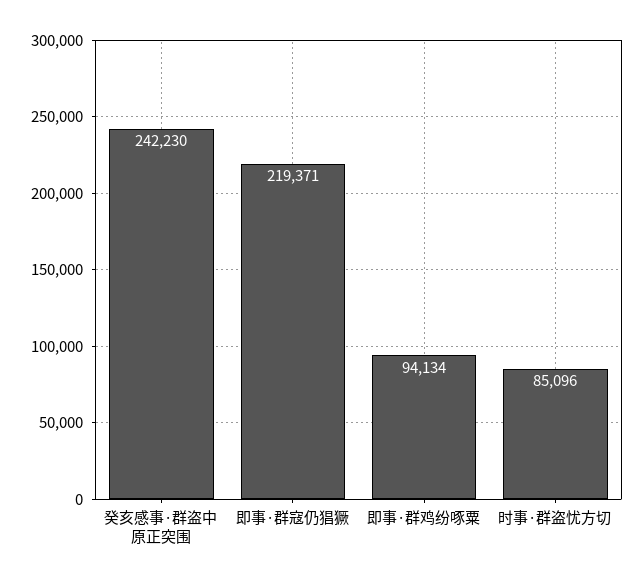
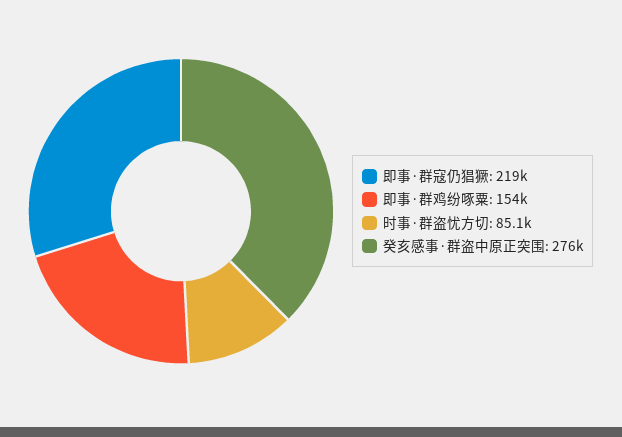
  {
-   "癸亥感事·群盗中原正突围": 242230,
+   "癸亥感事·群盗中原正突围": 276000,
    "即事·群寇仍猖獗": 219371,
-   "即事·群鸡纷啄粟": 94134,
+   "即事·群鸡纷啄粟": 154000,
    "时事·群盗忧方切": 85096
  }

